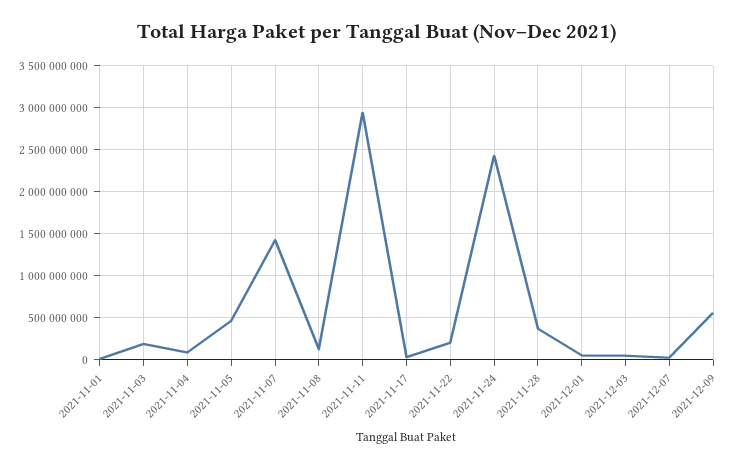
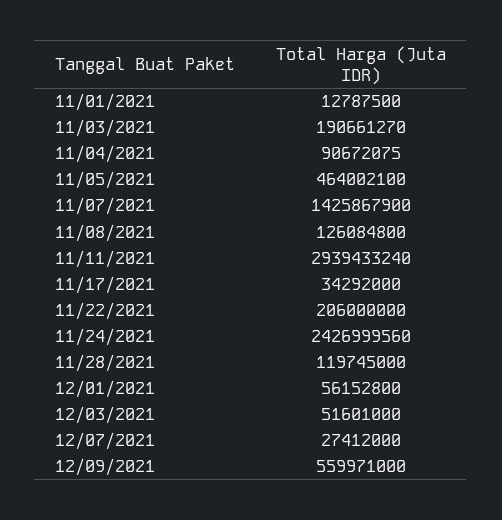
  {
    "2021-11-01": 12787500,
    "2021-11-03": 190661270,
    "2021-11-04": 90672075,
    "2021-11-05": 464002100,
    "2021-11-07": 1425867900,
    "2021-11-08": 126084800,
    "2021-11-11": 2939433240,
    "2021-11-17": 34292000,
    "2021-11-22": 206000000,
    "2021-11-24": 2426999560,
-   "2021-11-28": 400000000,
+   "2021-11-28": 119745000,
    "2021-12-01": 56152800,
    "2021-12-03": 51601000,
    "2021-12-07": 27412000,
    "2021-12-09": 559971000
  }

